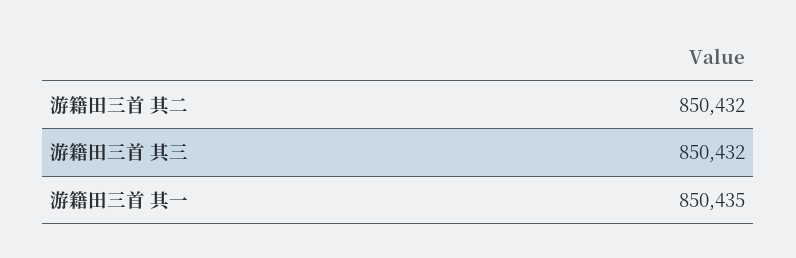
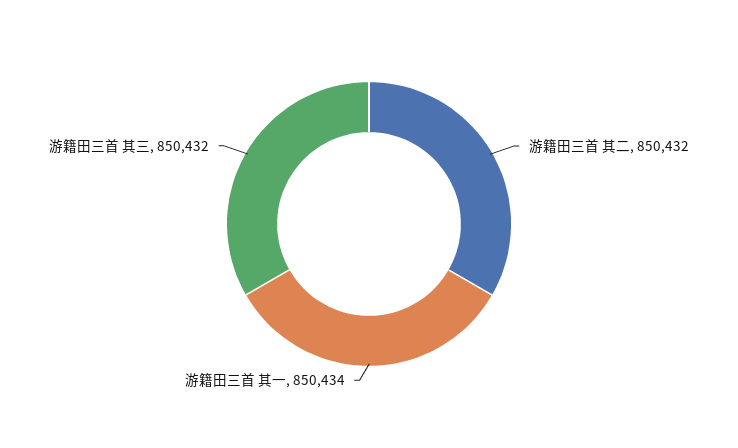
  {
    "游籍田三首 其二": 850432,
    "游籍田三首 其三": 850432,
-   "游籍田三首 其一": 850435
+   "游籍田三首 其一": 850434
  }

